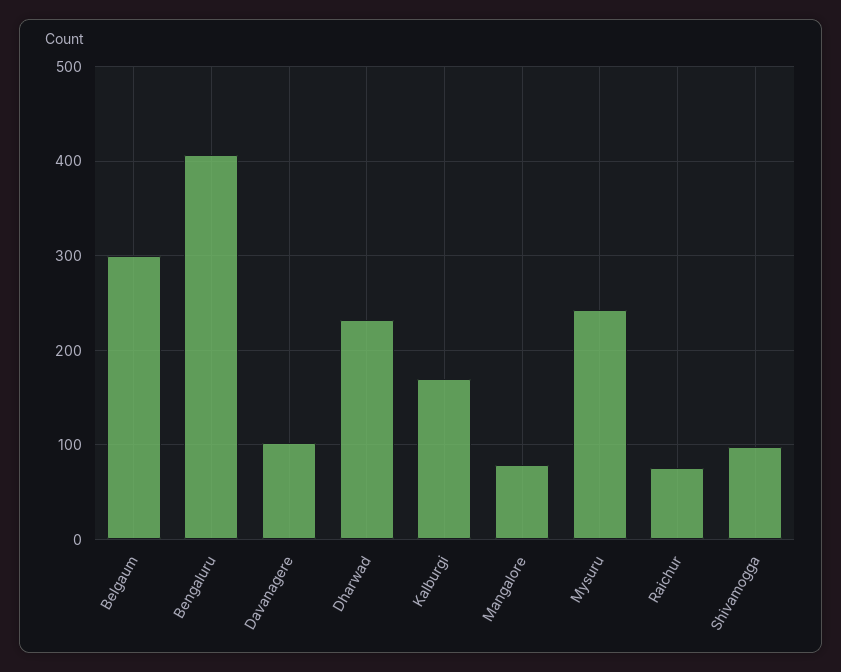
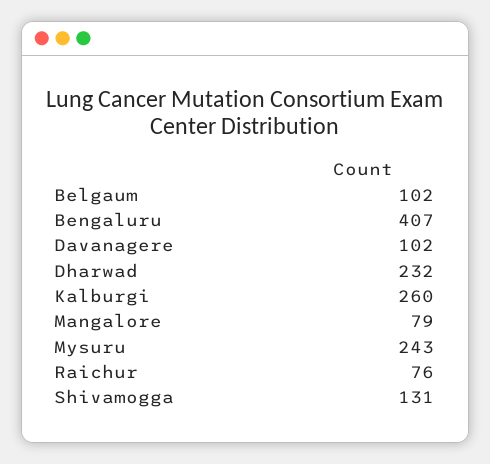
  {
-   "Belgaum": 300,
+   "Belgaum": 102,
    "Bengaluru": 407,
    "Davanagere": 102,
    "Dharwad": 232,
-   "Kalburgi": 170,
+   "Kalburgi": 260,
    "Mangalore": 79,
    "Mysuru": 243,
    "Raichur": 76,
-   "Shivamogga": 100
+   "Shivamogga": 131
  }

